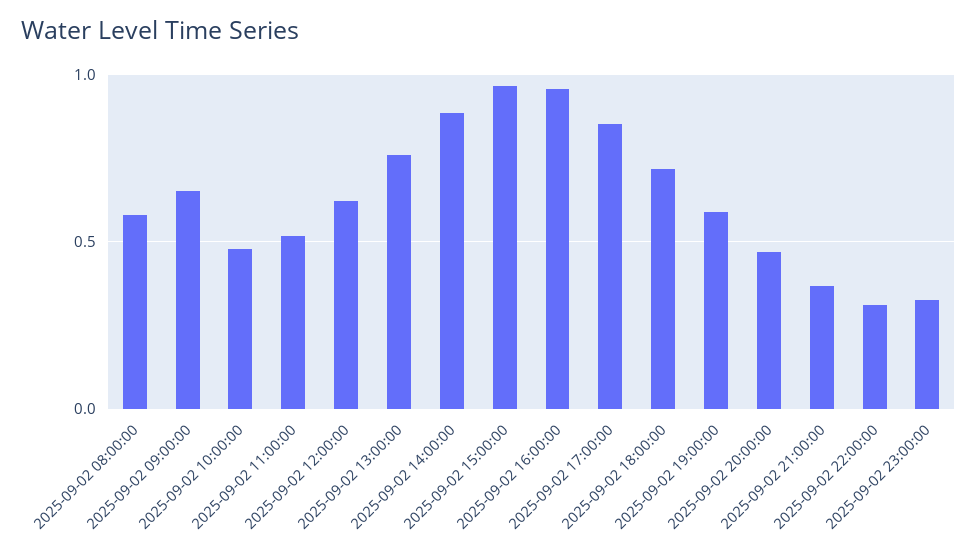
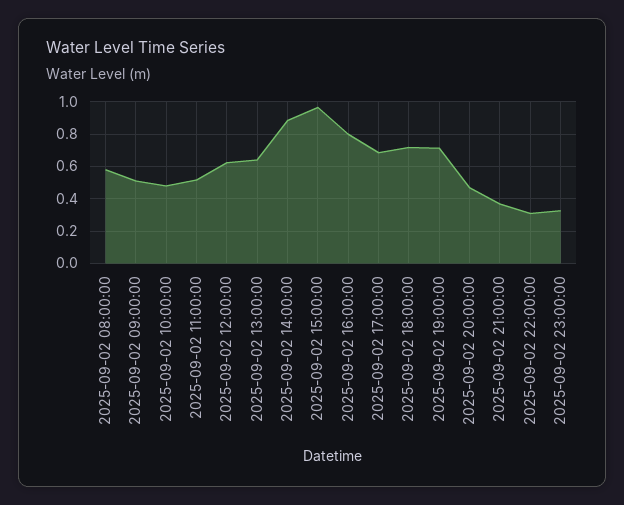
  {
    "2025-09-02 08:00:00": 0.6,
-   "2025-09-02 09:00:00": 0.65,
+   "2025-09-02 09:00:00": 0.5,
    "2025-09-02 10:00:00": 0.5,
    "2025-09-02 11:00:00": 0.5,
    "2025-09-02 12:00:00": 0.6,
-   "2025-09-02 13:00:00": 0.75,
+   "2025-09-02 13:00:00": 0.65,
    "2025-09-02 14:00:00": 0.9,
    "2025-09-02 15:00:00": 0.95,
-   "2025-09-02 16:00:00": 0.95,
+   "2025-09-02 16:00:00": 0.8,
-   "2025-09-02 17:00:00": 0.85,
+   "2025-09-02 17:00:00": 0.7,
    "2025-09-02 18:00:00": 0.7,
-   "2025-09-02 19:00:00": 0.6,
+   "2025-09-02 19:00:00": 0.7,
    "2025-09-02 20:00:00": 0.45,
    "2025-09-02 21:00:00": 0.35,
    "2025-09-02 22:00:00": 0.3,
    "2025-09-02 23:00:00": 0.35
  }

